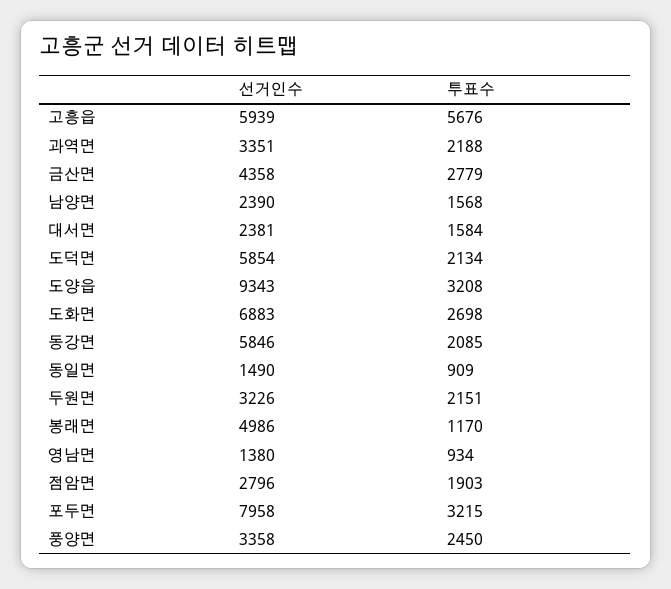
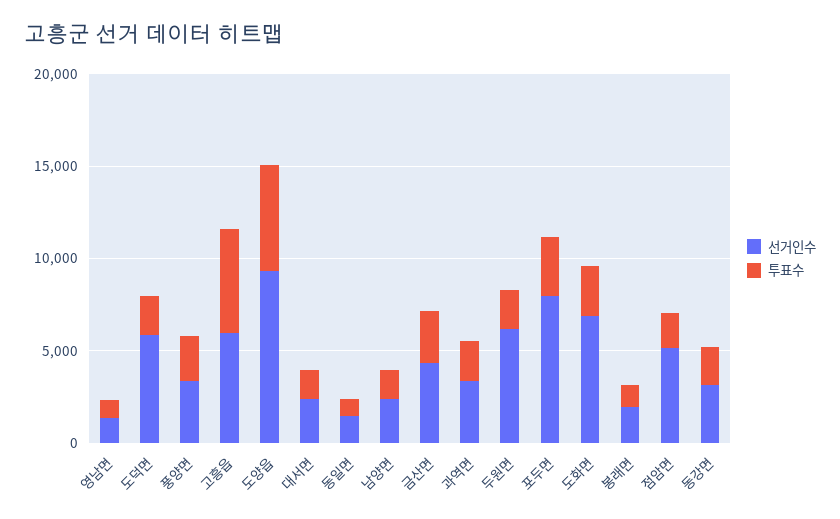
  {
    "선거인수": {
      "고흥읍": 5939,
      "과역면": 3351,
      "금산면": 4358,
      "남양면": 2390,
      "대서면": 2381,
      "도덕면": 5854,
      "도양읍": 9343,
      "도화면": 6883,
-     "동강면": 5846,
+     "동강면": 3000,
      "동일면": 1490,
-     "두원면": 3226,
+     "두원면": 6000,
-     "봉래면": 4986,
+     "봉래면": 2000,
      "영남면": 1380,
-     "점암면": 2796,
+     "점암면": 5000,
      "포두면": 7958,
      "풍양면": 3358
    },
    "투표수": {
      "고흥읍": 5676,
      "과역면": 2188,
      "금산면": 2779,
      "남양면": 1568,
      "대서면": 1584,
      "도덕면": 2134,
-     "도양읍": 3208,
+     "도양읍": 6000,
      "도화면": 2698,
      "동강면": 2085,
      "동일면": 909,
      "두원면": 2151,
      "봉래면": 1170,
      "영남면": 934,
      "점암면": 1903,
      "포두면": 3215,
      "풍양면": 2450
    }
  }

